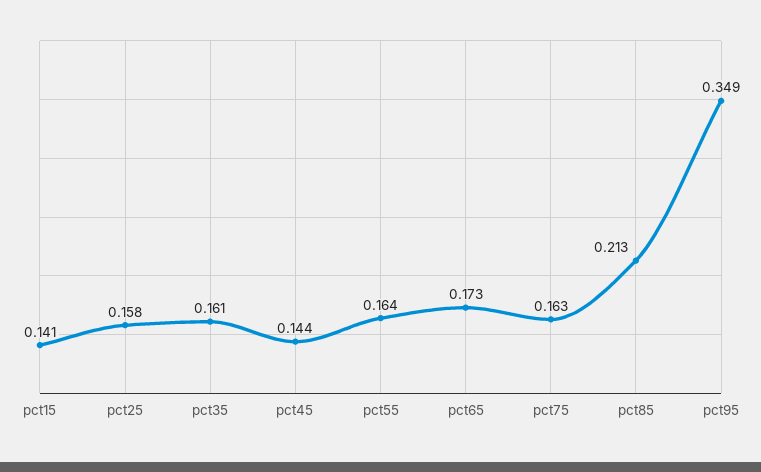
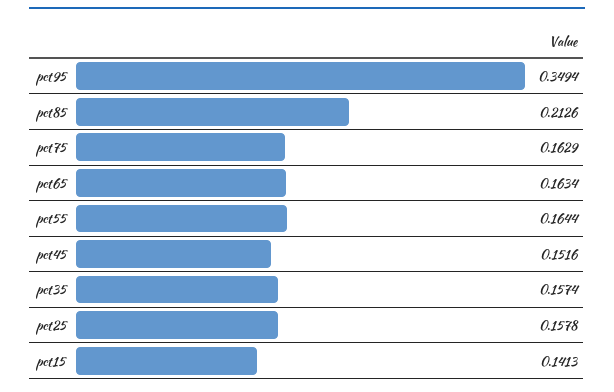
  {
    "pct15": 0.1413,
    "pct25": 0.1578,
-   "pct35": 0.161,
+   "pct35": 0.1574,
-   "pct45": 0.144,
+   "pct45": 0.1516,
    "pct55": 0.1644,
-   "pct65": 0.173,
+   "pct65": 0.1634,
    "pct75": 0.1629,
    "pct85": 0.2126,
    "pct95": 0.3494
  }

